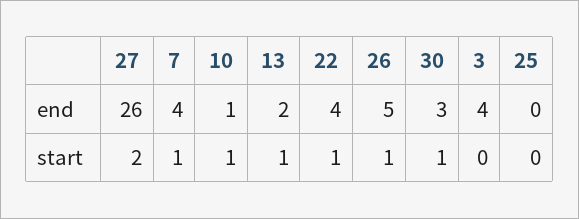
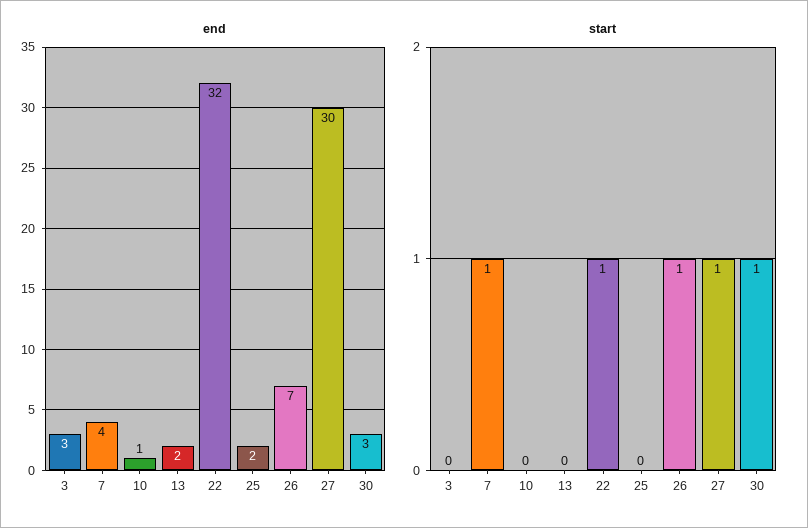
  {
    "end": {
-     "27": 26,
+     "27": 30,
      "7": 4,
      "10": 1,
      "13": 2,
-     "22": 4,
+     "22": 32,
-     "26": 5,
+     "26": 7,
      "30": 3,
-     "3": 4,
+     "3": 3,
-     "25": 0
+     "25": 2
    },
    "start": {
-     "27": 2,
+     "27": 1,
      "7": 1,
-     "10": 1,
+     "10": 0,
-     "13": 1,
+     "13": 0,
      "22": 1,
      "26": 1,
      "30": 1,
      "3": 0,
      "25": 0
    }
  }

